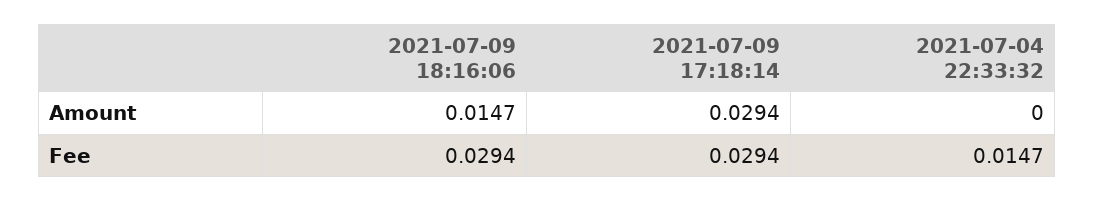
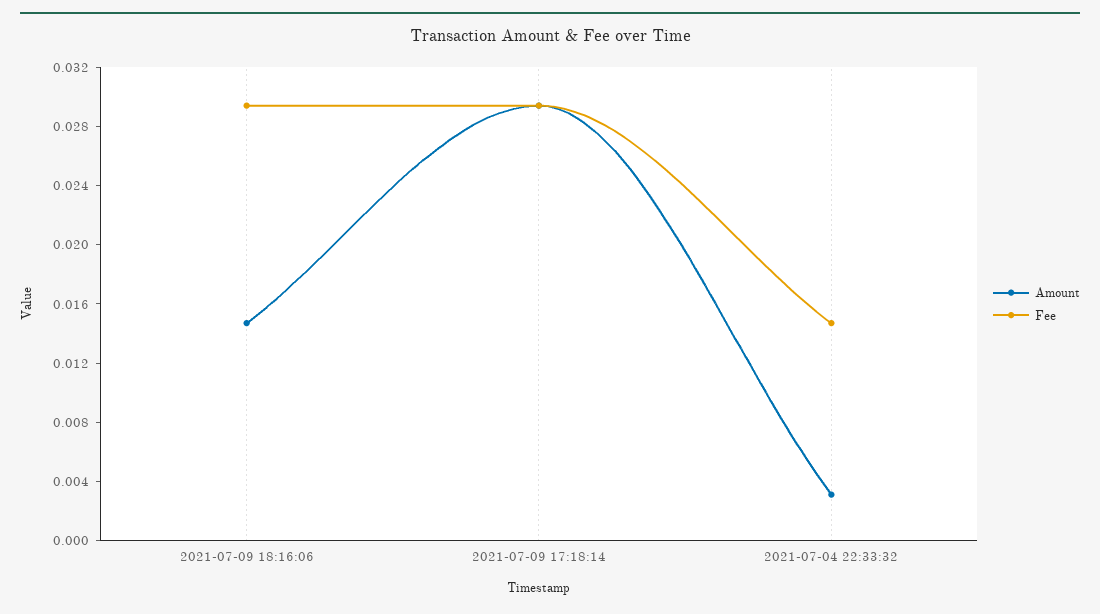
  {
    "Amount": {
      "2021-07-09 18:16:06": 0.0147,
      "2021-07-09 17:18:14": 0.0294,
-     "2021-07-04 22:33:32": 0
+     "2021-07-04 22:33:32": 0.003
    },
    "Fee": {
      "2021-07-09 18:16:06": 0.0294,
      "2021-07-09 17:18:14": 0.0294,
      "2021-07-04 22:33:32": 0.0147
    }
  }

